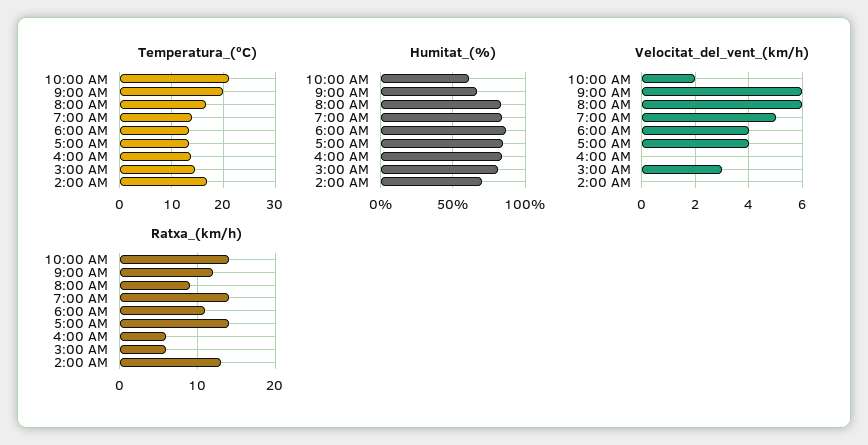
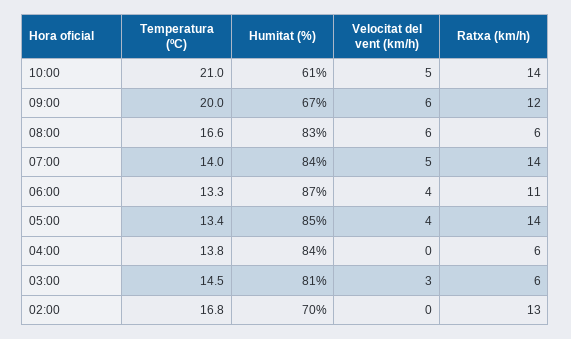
  {
    "Temperatura_(ºC)": {
      "10:00 AM": 21,
      "9:00 AM": 20,
      "8:00 AM": 16.6,
      "7:00 AM": 14,
      "6:00 AM": 13.3,
      "5:00 AM": 13.4,
      "4:00 AM": 13.8,
      "3:00 AM": 14.5,
      "2:00 AM": 16.8
    },
    "Humitat_(%)": {
      "10:00 AM": 61,
      "9:00 AM": 67,
      "8:00 AM": 83,
      "7:00 AM": 84,
      "6:00 AM": 87,
      "5:00 AM": 85,
      "4:00 AM": 84,
      "3:00 AM": 81,
      "2:00 AM": 70
    },
    "Velocitat_del_vent_(km/h)": {
-     "10:00 AM": 2,
+     "10:00 AM": 5,
      "9:00 AM": 6,
      "8:00 AM": 6,
      "7:00 AM": 5,
      "6:00 AM": 4,
      "5:00 AM": 4,
      "4:00 AM": 0,
      "3:00 AM": 3,
      "2:00 AM": 0
    },
    "Ratxa_(km/h)": {
      "10:00 AM": 14,
      "9:00 AM": 12,
-     "8:00 AM": 9,
+     "8:00 AM": 6,
      "7:00 AM": 14,
      "6:00 AM": 11,
      "5:00 AM": 14,
      "4:00 AM": 6,
      "3:00 AM": 6,
      "2:00 AM": 13
    }
  }

